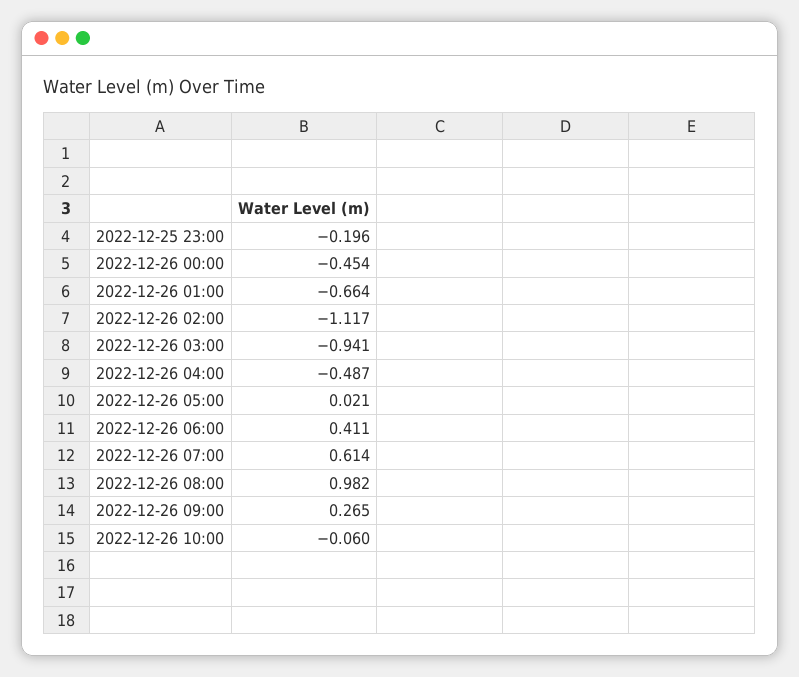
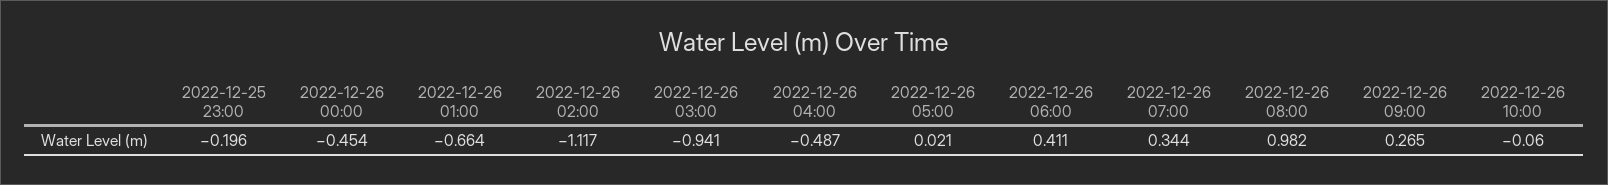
  {
    "2022-12-25 23:00": -0.196,
    "2022-12-26 00:00": -0.454,
    "2022-12-26 01:00": -0.664,
    "2022-12-26 02:00": -1.117,
    "2022-12-26 03:00": -0.941,
    "2022-12-26 04:00": -0.487,
    "2022-12-26 05:00": 0.021,
    "2022-12-26 06:00": 0.411,
-   "2022-12-26 07:00": 0.614,
+   "2022-12-26 07:00": 0.344,
    "2022-12-26 08:00": 0.982,
    "2022-12-26 09:00": 0.265,
    "2022-12-26 10:00": -0.06
  }

